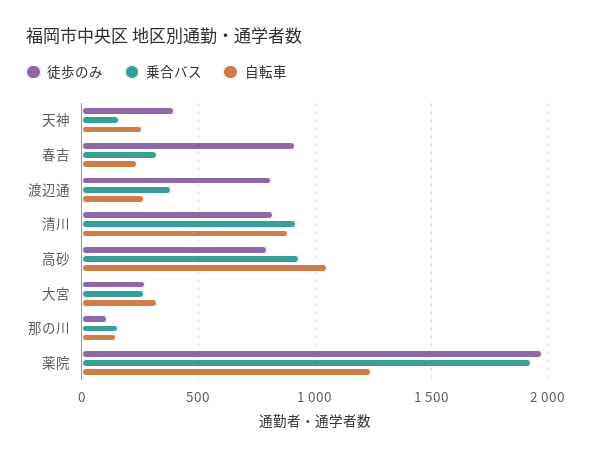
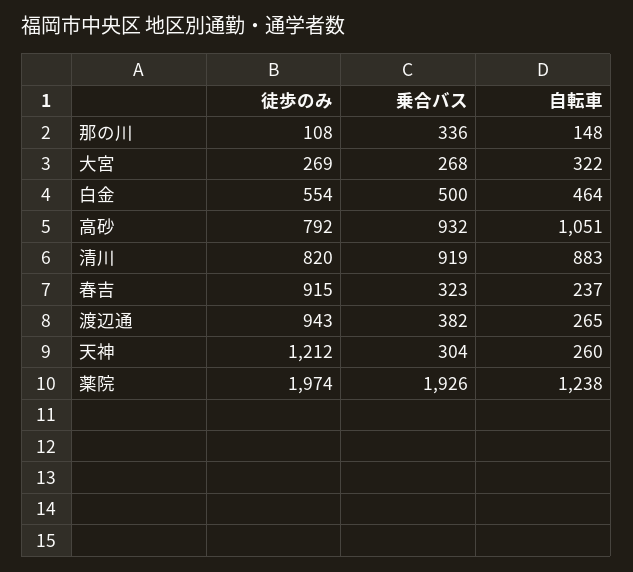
  {
    "徒歩のみ": {
-     "天神": 400,
+     "天神": 1212,
      "春吉": 915,
-     "渡辺通": 800,
+     "渡辺通": 943,
      "清川": 820,
      "高砂": 792,
      "大宮": 269,
      "那の川": 108,
-     "薬院": 1974
+     "薬院": 1974,
+     "白金": 554
    },
    "乗合バス": {
-     "天神": 150,
+     "天神": 304,
      "春吉": 323,
      "渡辺通": 382,
      "清川": 919,
      "高砂": 932,
      "大宮": 268,
-     "那の川": 150,
+     "那の川": 336,
-     "薬院": 1926
+     "薬院": 1926,
+     "白金": 500
    },
    "自転車": {
      "天神": 260,
      "春吉": 237,
      "渡辺通": 265,
      "清川": 883,
      "高砂": 1051,
      "大宮": 322,
      "那の川": 148,
-     "薬院": 1238
+     "薬院": 1238,
+     "白金": 464
    }
  }

